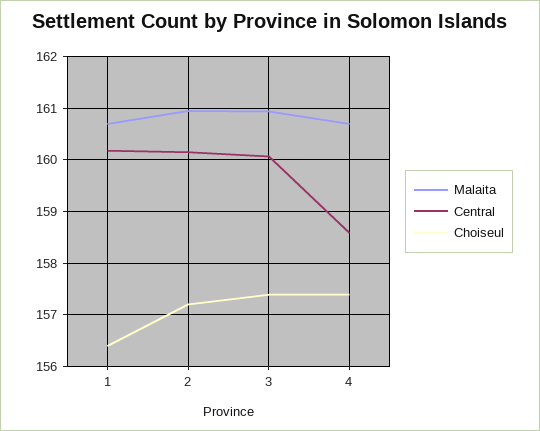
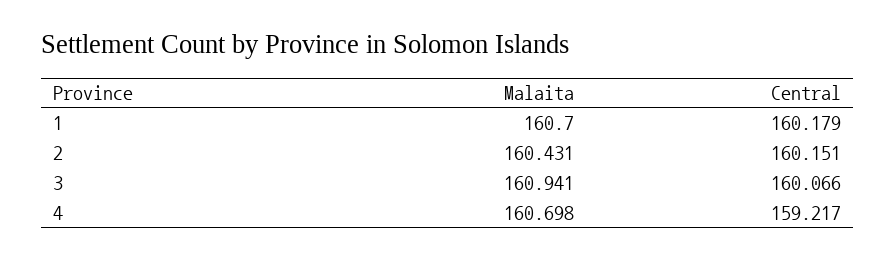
  {
    "Malaita": {
      "1": 160.7,
-     "2": 161,
+     "2": 160.431,
      "3": 160.941,
      "4": 160.698
    },
    "Central": {
      "1": 160.179,
      "2": 160.151,
      "3": 160.066,
-     "4": 158.6
+     "4": 159.217
-   },
+   }
-   "Choiseul": {
-     "1": 156.4,
-     "2": 157.2,
-     "3": 157.4,
-     "4": 157.4
-   }
  }

